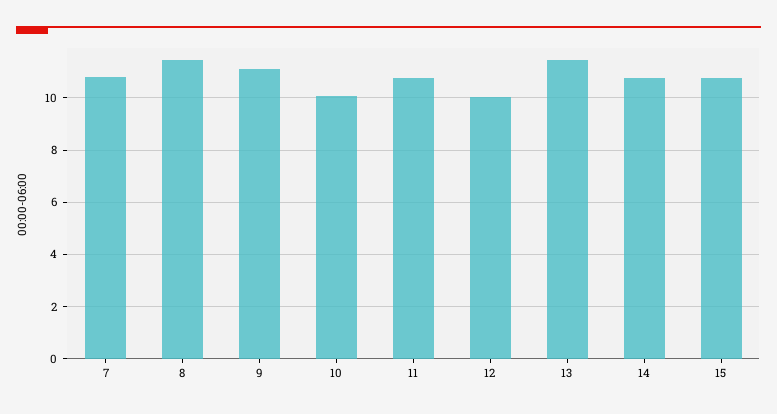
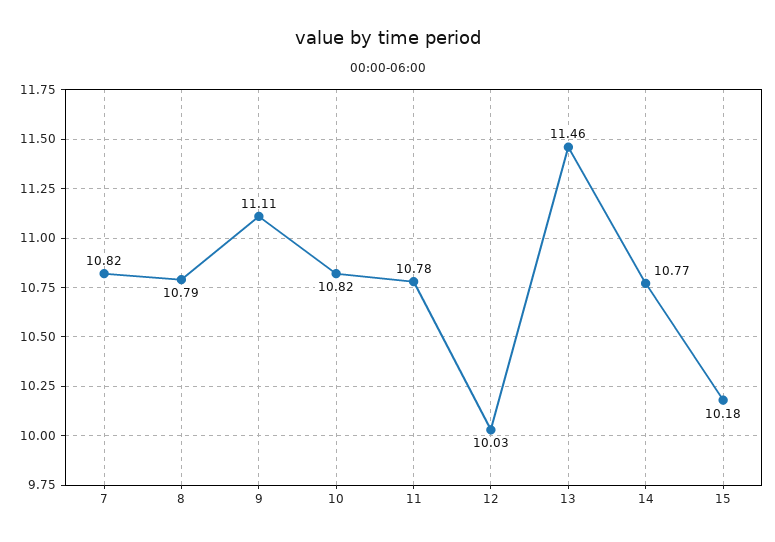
  {
    "7": 10.82,
-   "8": 11.5,
+   "8": 10.79,
    "9": 11.11,
-   "10": 10,
+   "10": 10.82,
    "11": 10.78,
    "12": 10.03,
    "13": 11.46,
    "14": 10.77,
-   "15": 10.75
+   "15": 10.18
  }

